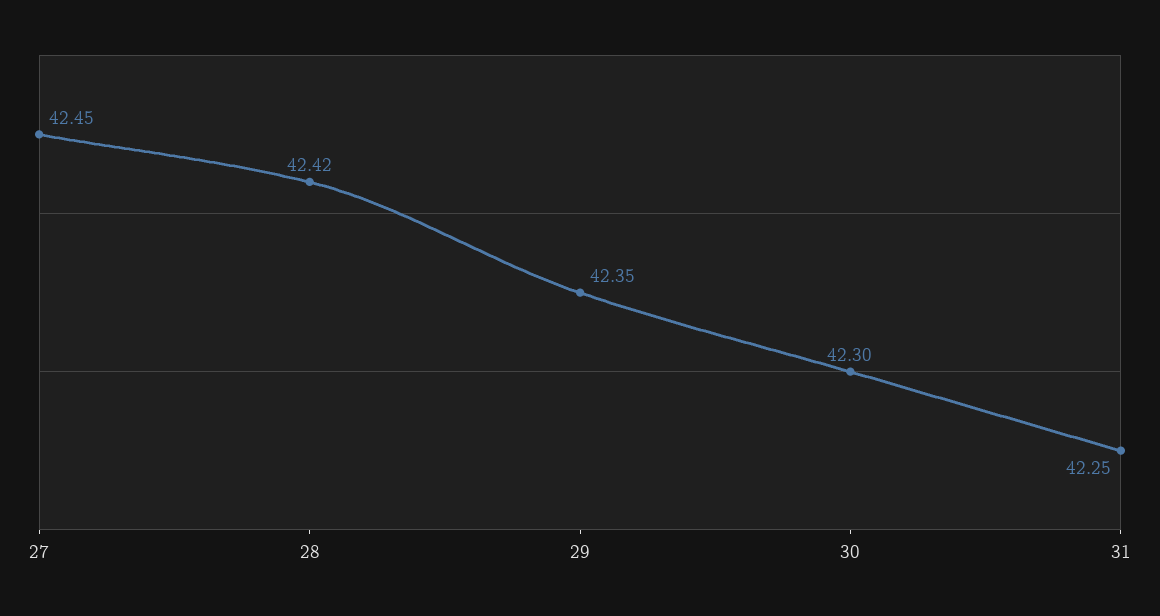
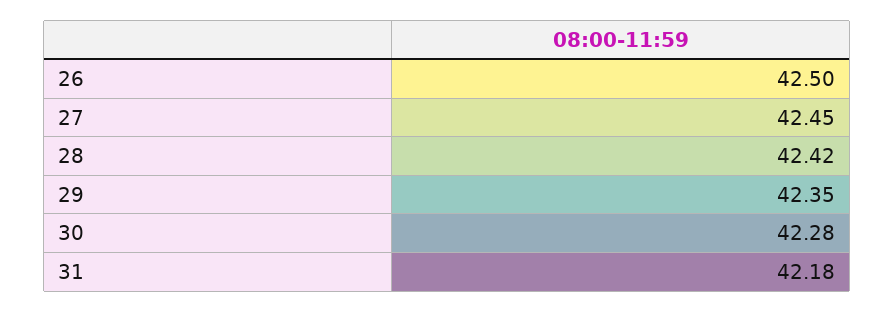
  {
    "27": 42.45,
    "28": 42.42,
    "29": 42.35,
-   "30": 42.3,
+   "30": 42.28,
-   "31": 42.25
+   "31": 42.18,
+   "26": 42.5
  }

